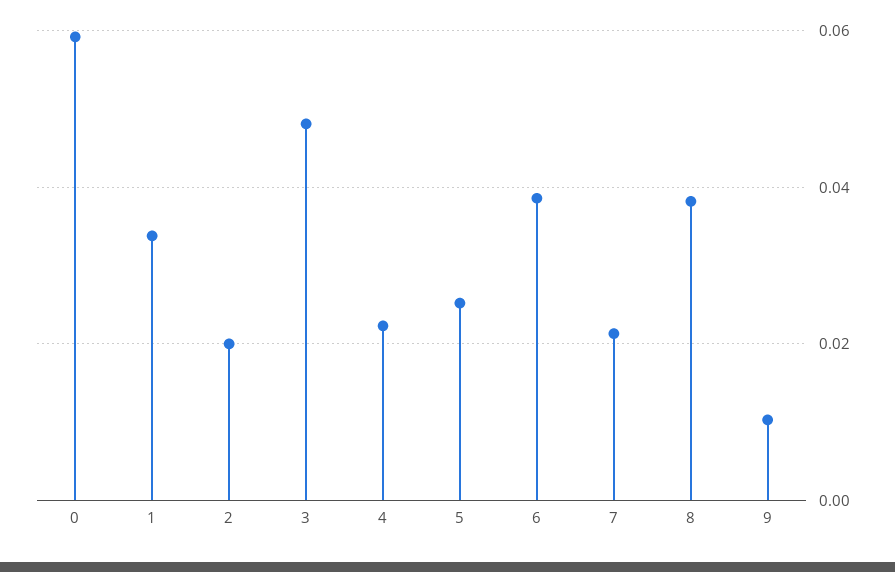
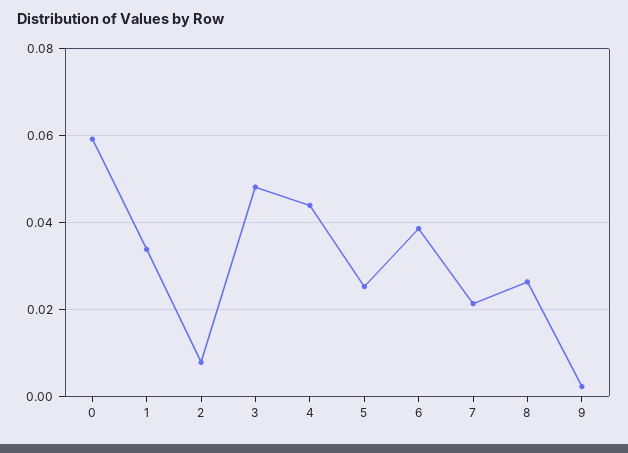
  {
    "0": 0.06,
    "1": 0.034,
-   "2": 0.02,
+   "2": 0.008,
    "3": 0.048,
-   "4": 0.022,
+   "4": 0.044,
    "5": 0.026,
    "6": 0.038,
    "7": 0.022,
-   "8": 0.038,
+   "8": 0.026,
-   "9": 0.01
+   "9": 0.002
  }

